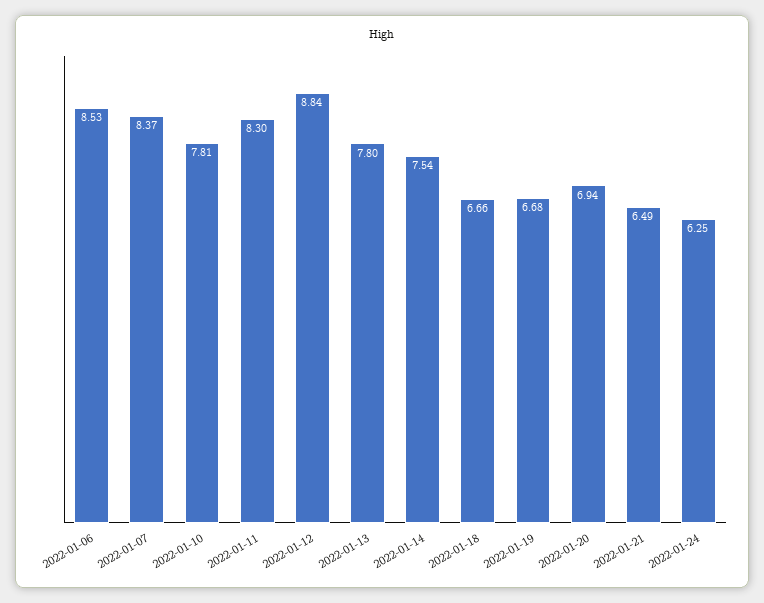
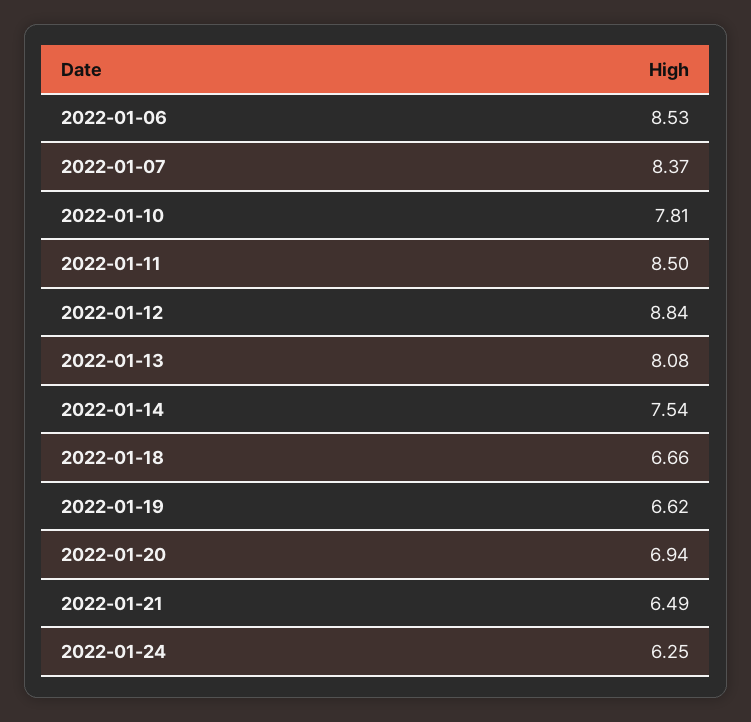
  {
    "2022-01-06": 8.53,
    "2022-01-07": 8.37,
    "2022-01-10": 7.81,
-   "2022-01-11": 8.3,
+   "2022-01-11": 8.5,
    "2022-01-12": 8.84,
-   "2022-01-13": 7.8,
+   "2022-01-13": 8.08,
    "2022-01-14": 7.54,
    "2022-01-18": 6.66,
-   "2022-01-19": 6.68,
+   "2022-01-19": 6.62,
    "2022-01-20": 6.94,
    "2022-01-21": 6.49,
    "2022-01-24": 6.25
  }

